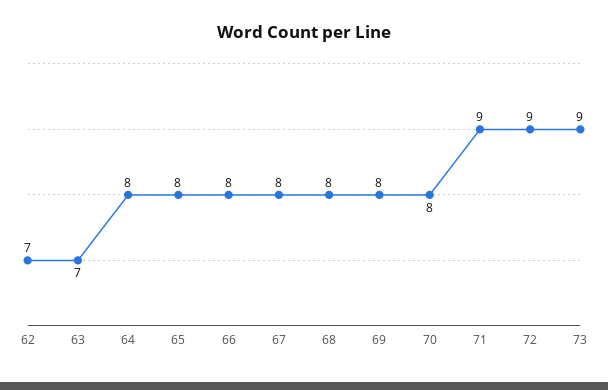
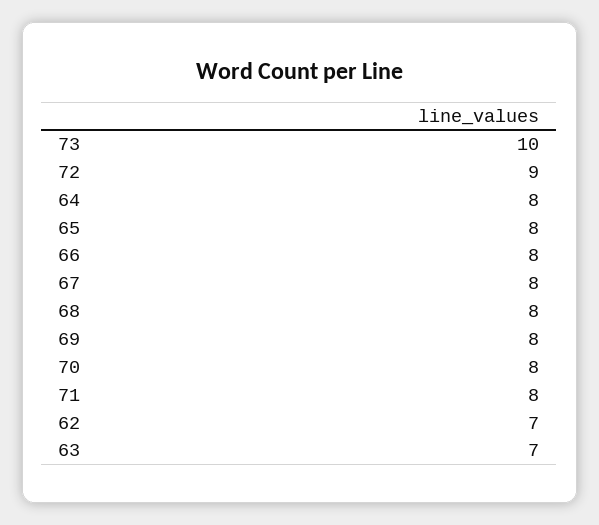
  {
    "62": 7,
    "63": 7,
    "64": 8,
    "65": 8,
    "66": 8,
    "67": 8,
    "68": 8,
    "69": 8,
    "70": 8,
-   "71": 9,
+   "71": 8,
    "72": 9,
-   "73": 9
+   "73": 10
  }

